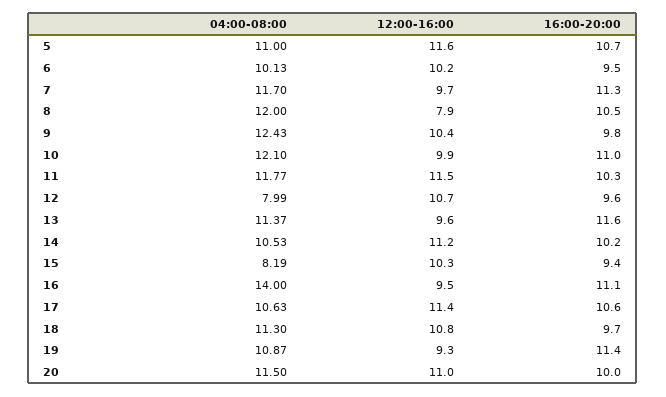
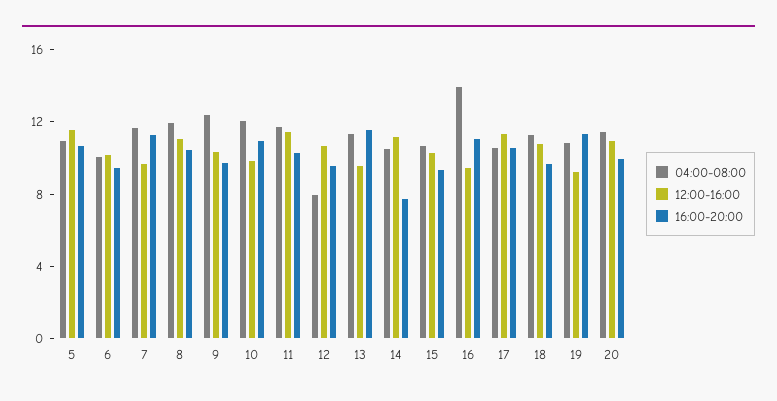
  {
    "04:00-08:00": {
      "5": 11,
      "6": 10.13,
      "7": 11.7,
      "8": 12,
      "9": 12.43,
      "10": 12.1,
      "11": 11.77,
      "12": 7.99,
      "13": 11.37,
      "14": 10.53,
-     "15": 8.19,
+     "15": 11,
      "16": 14,
      "17": 10.63,
      "18": 11.3,
      "19": 10.87,
      "20": 11.5
    },
    "12:00-16:00": {
      "5": 11.6,
      "6": 10.2,
      "7": 9.7,
-     "8": 7.9,
+     "8": 11,
      "9": 10.4,
      "10": 9.9,
      "11": 11.5,
      "12": 10.7,
      "13": 9.6,
      "14": 11.2,
      "15": 10.3,
      "16": 9.5,
      "17": 11.4,
      "18": 10.8,
      "19": 9.3,
      "20": 11
    },
    "16:00-20:00": {
      "5": 10.7,
      "6": 9.5,
      "7": 11.3,
      "8": 10.5,
      "9": 9.8,
      "10": 11,
      "11": 10.3,
      "12": 9.6,
      "13": 11.6,
-     "14": 10.2,
+     "14": 8,
      "15": 9.4,
      "16": 11.1,
      "17": 10.6,
      "18": 9.7,
      "19": 11.4,
      "20": 10
    }
  }

